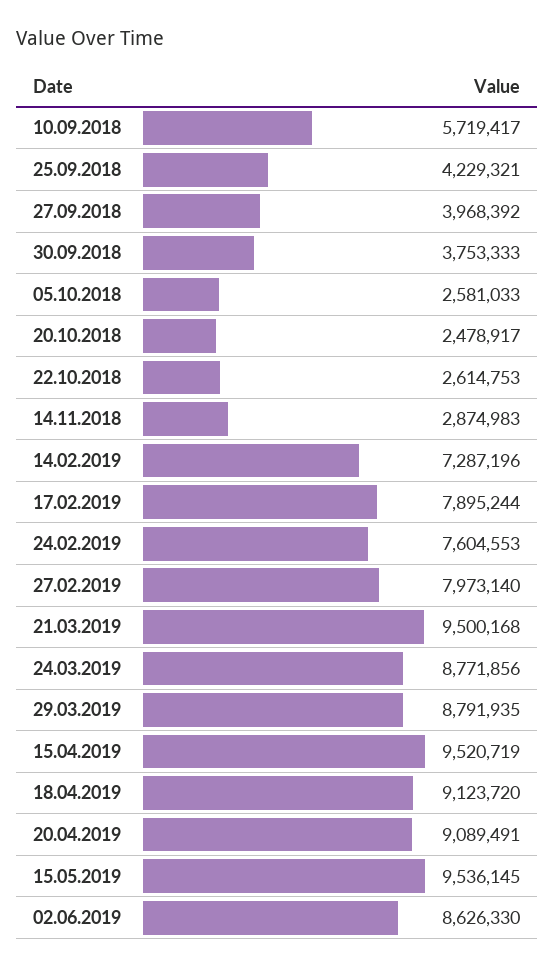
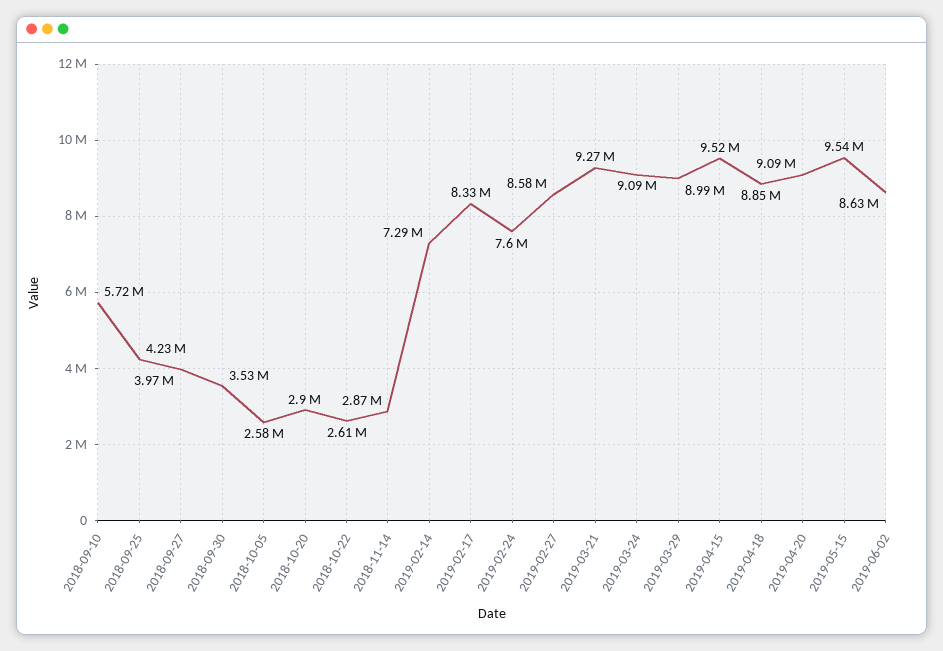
  {
    "10.09.2018": 5719417,
    "25.09.2018": 4229321,
    "27.09.2018": 3968392,
-   "30.09.2018": 3753333,
+   "30.09.2018": 3530000,
    "05.10.2018": 2581033,
-   "20.10.2018": 2478917,
+   "20.10.2018": 2900000,
    "22.10.2018": 2614753,
    "14.11.2018": 2874983,
    "14.02.2019": 7287196,
-   "17.02.2019": 7895244,
+   "17.02.2019": 8330000,
    "24.02.2019": 7604553,
-   "27.02.2019": 7973140,
+   "27.02.2019": 8580000,
-   "21.03.2019": 9500168,
+   "21.03.2019": 9270000,
-   "24.03.2019": 8771856,
+   "24.03.2019": 9090000,
-   "29.03.2019": 8791935,
+   "29.03.2019": 8990000,
    "15.04.2019": 9520719,
-   "18.04.2019": 9123720,
+   "18.04.2019": 8850000,
    "20.04.2019": 9089491,
    "15.05.2019": 9536145,
    "02.06.2019": 8626330
  }

